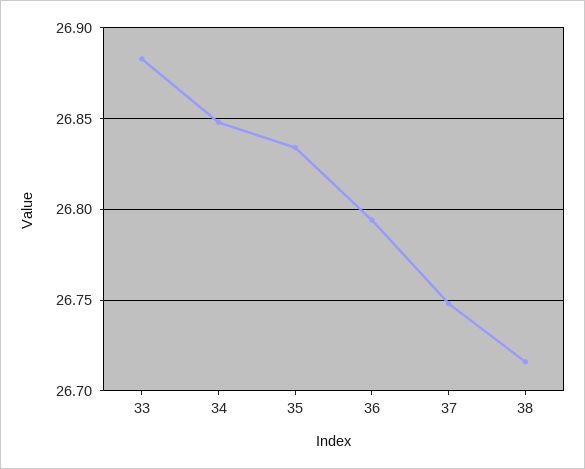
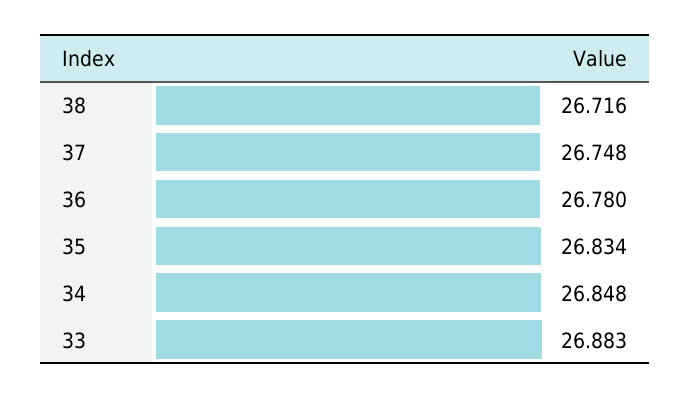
  {
    "33": 26.883,
    "34": 26.848,
    "35": 26.834,
-   "36": 26.795,
+   "36": 26.78,
    "37": 26.748,
    "38": 26.716
  }

